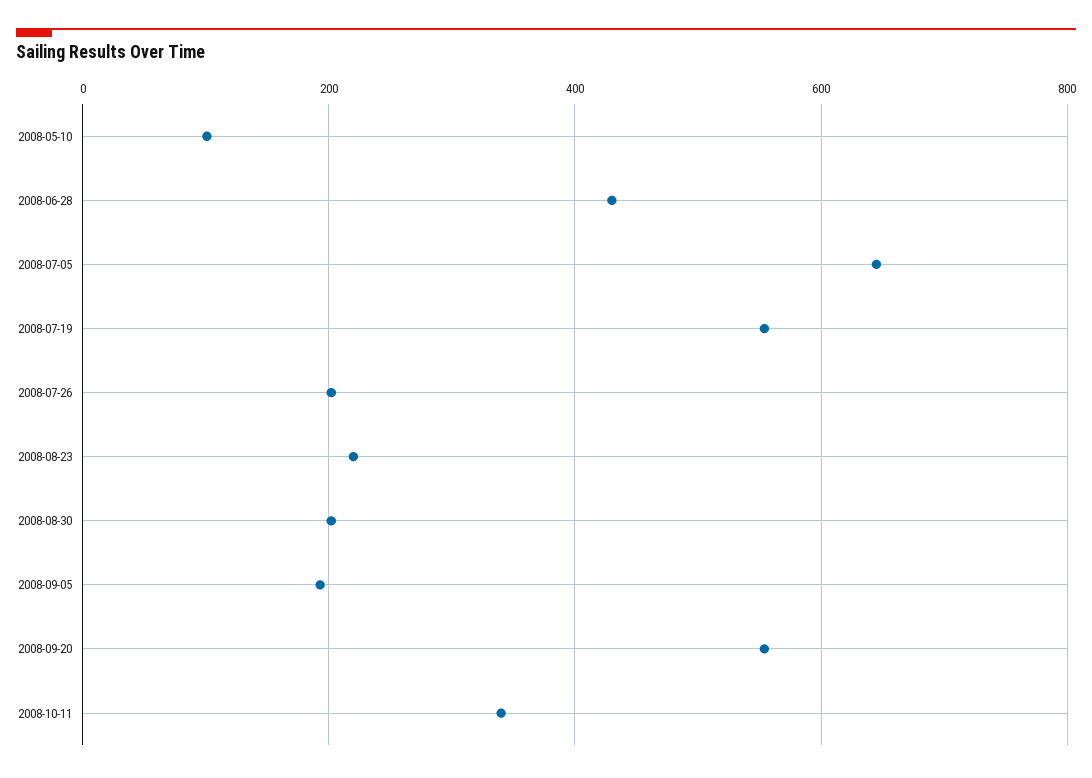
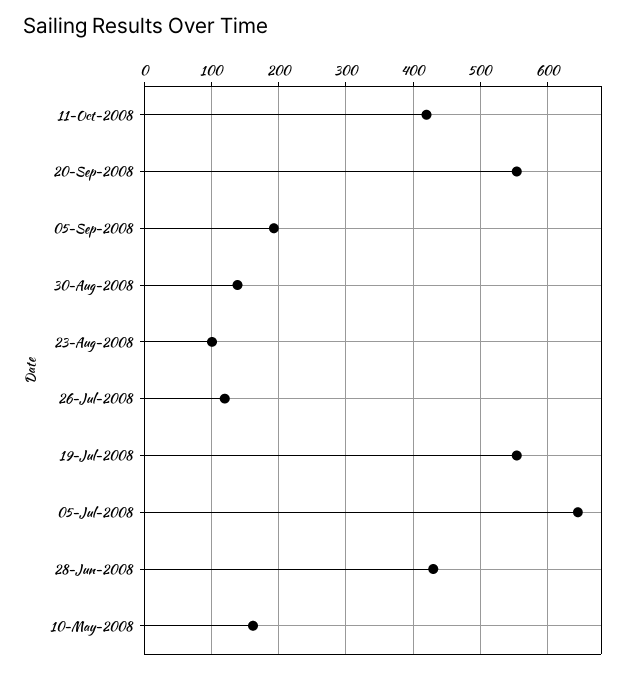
  {
-   "2008-05-10": 100,
+   "2008-05-10": 160,
    "2008-06-28": 430,
    "2008-07-05": 650,
    "2008-07-19": 550,
-   "2008-07-26": 200,
+   "2008-07-26": 120,
-   "2008-08-23": 220,
+   "2008-08-23": 100,
-   "2008-08-30": 200,
+   "2008-08-30": 140,
    "2008-09-05": 190,
    "2008-09-20": 550,
-   "2008-10-11": 340
+   "2008-10-11": 420
  }

